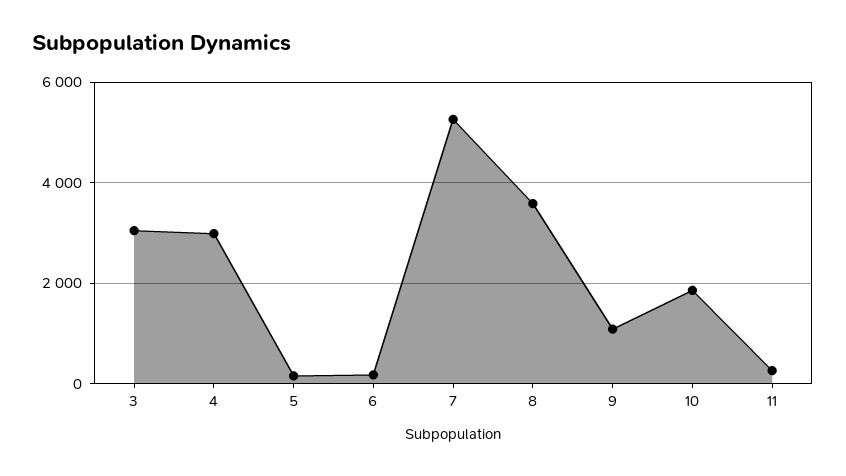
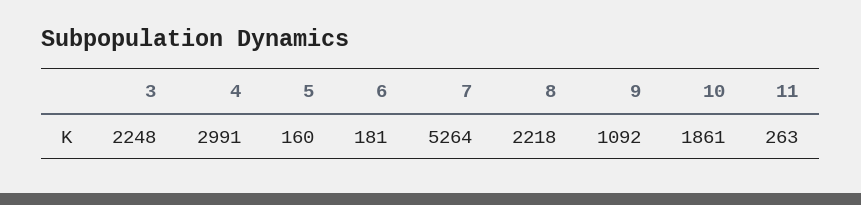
  {
-   "3": 3000,
+   "3": 2248,
    "4": 2991,
    "5": 160,
    "6": 181,
    "7": 5264,
-   "8": 3600,
+   "8": 2218,
    "9": 1092,
    "10": 1861,
    "11": 263
  }

